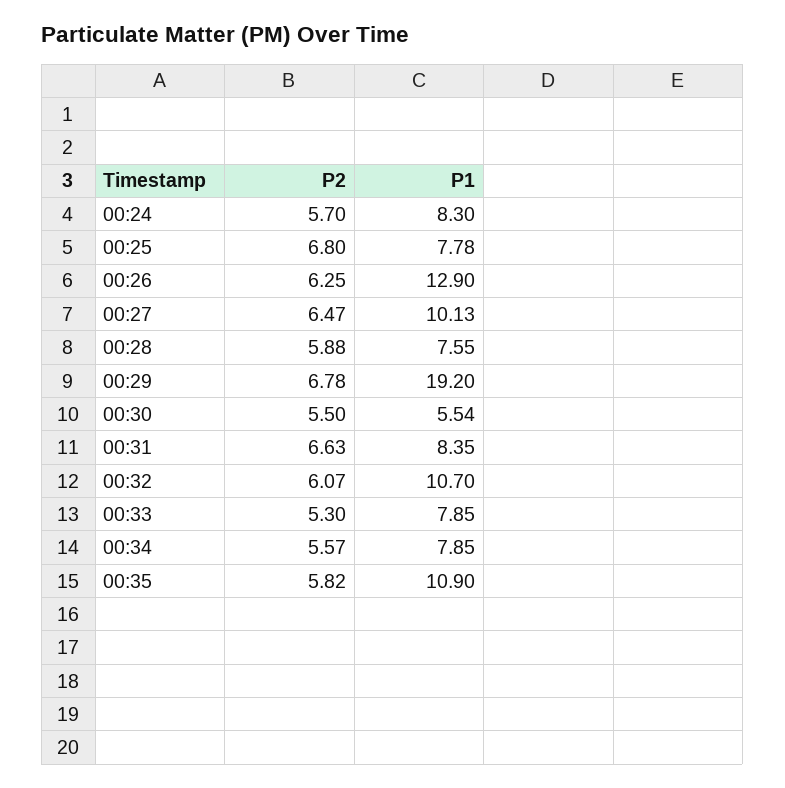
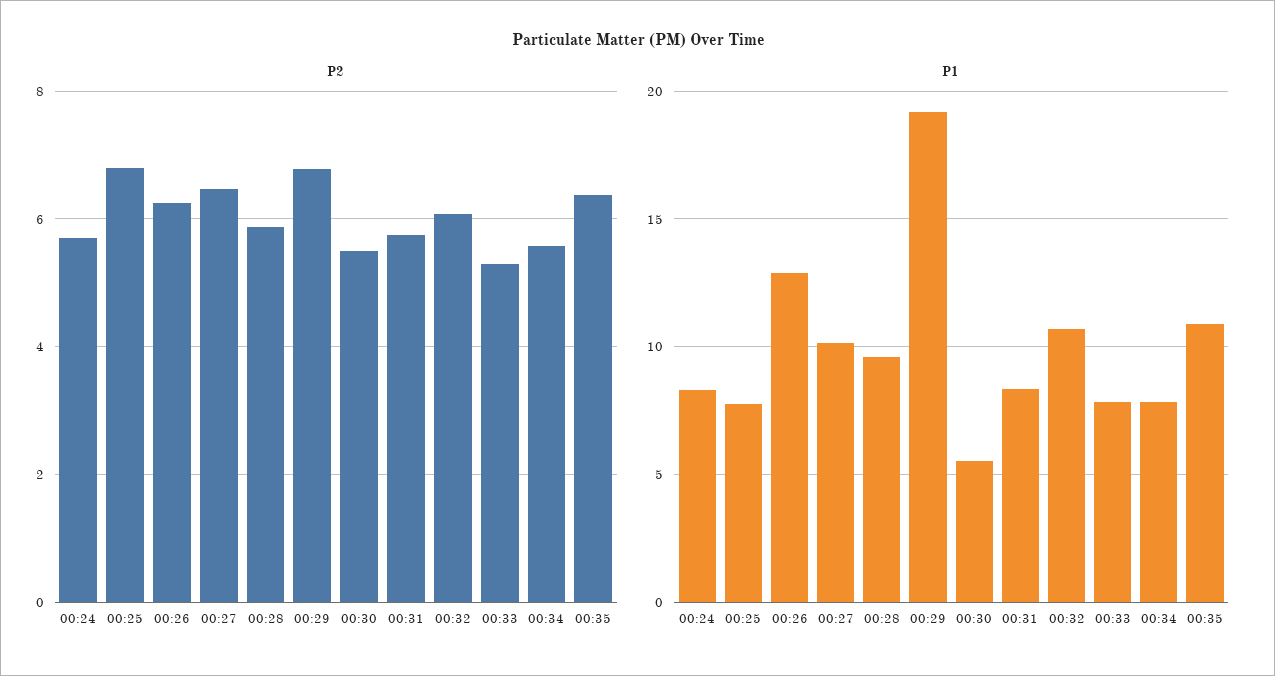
  {
    "P2": {
      "00:24": 5.7,
      "00:25": 6.8,
      "00:26": 6.25,
      "00:27": 6.47,
      "00:28": 5.88,
      "00:29": 6.78,
      "00:30": 5.5,
-     "00:31": 6.63,
+     "00:31": 5.8,
      "00:32": 6.07,
      "00:33": 5.3,
      "00:34": 5.57,
-     "00:35": 5.82
+     "00:35": 6.4
    },
    "P1": {
      "00:24": 8.3,
      "00:25": 7.78,
      "00:26": 12.9,
      "00:27": 10.13,
-     "00:28": 7.55,
+     "00:28": 9.5,
      "00:29": 19.2,
      "00:30": 5.54,
      "00:31": 8.35,
      "00:32": 10.7,
      "00:33": 7.85,
      "00:34": 7.85,
      "00:35": 10.9
    }
  }

